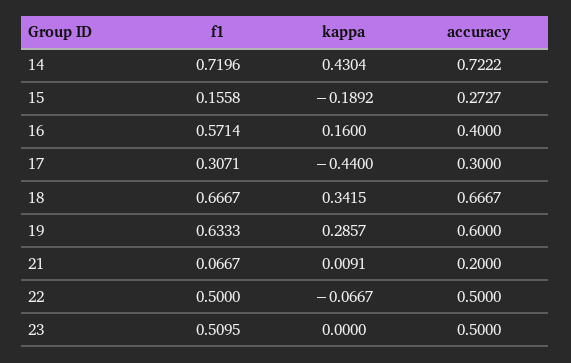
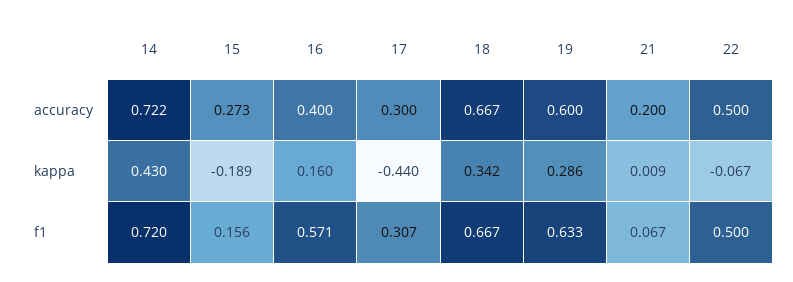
  {
    "f1": {
      "14": 0.7196,
      "15": 0.1558,
      "16": 0.5714,
      "17": 0.3071,
      "18": 0.6667,
      "19": 0.6333,
      "21": 0.0667,
-     "22": 0.5,
+     "22": 0.5
-     "23": 0.5095
    },
    "kappa": {
      "14": 0.4304,
      "15": -0.1892,
      "16": 0.16,
      "17": -0.44,
      "18": 0.3415,
      "19": 0.2857,
      "21": 0.0091,
-     "22": -0.0667,
+     "22": -0.0667
-     "23": 0
    },
    "accuracy": {
      "14": 0.7222,
      "15": 0.2727,
      "16": 0.4,
      "17": 0.3,
      "18": 0.6667,
      "19": 0.6,
      "21": 0.2,
-     "22": 0.5,
+     "22": 0.5
-     "23": 0.5
    }
  }

